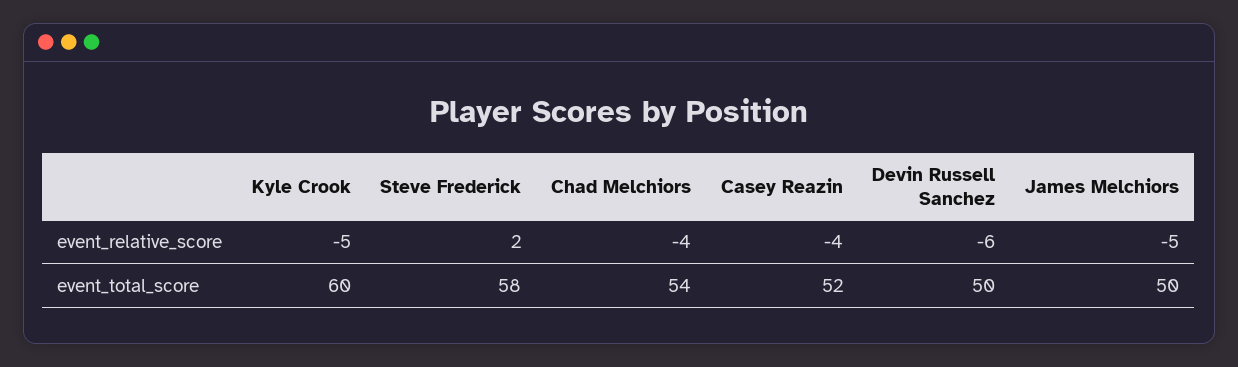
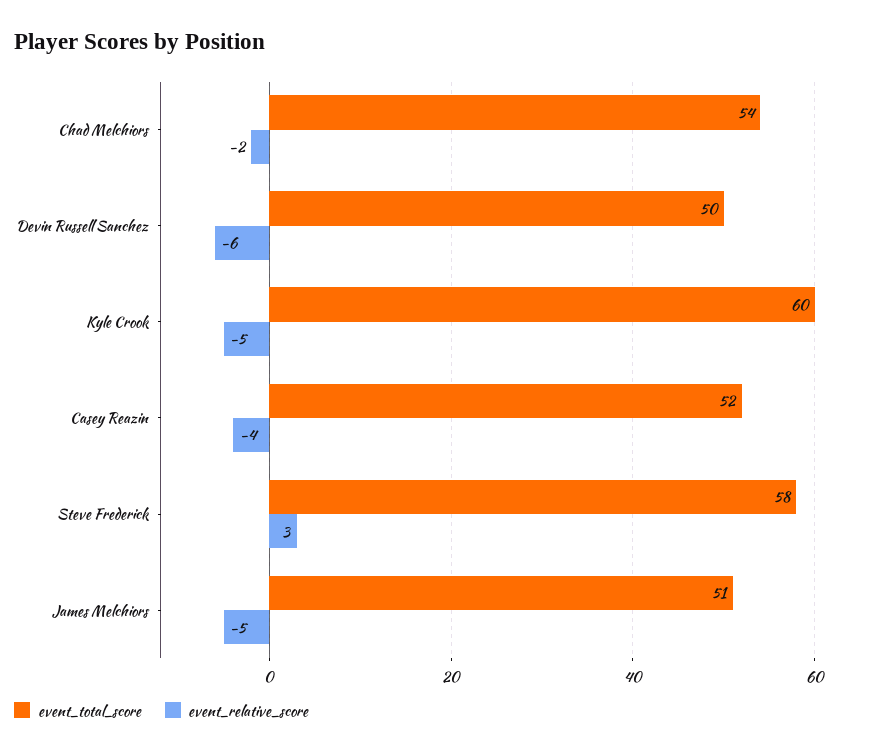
  {
    "event_relative_score": {
      "Kyle Crook": -5,
-     "Steve Frederick": 2,
+     "Steve Frederick": 3,
-     "Chad Melchiors": -4,
+     "Chad Melchiors": -2,
      "Casey Reazin": -4,
      "Devin Russell Sanchez": -6,
      "James Melchiors": -5
    },
    "event_total_score": {
      "Kyle Crook": 60,
      "Steve Frederick": 58,
      "Chad Melchiors": 54,
      "Casey Reazin": 52,
      "Devin Russell Sanchez": 50,
-     "James Melchiors": 50
+     "James Melchiors": 51
    }
  }

